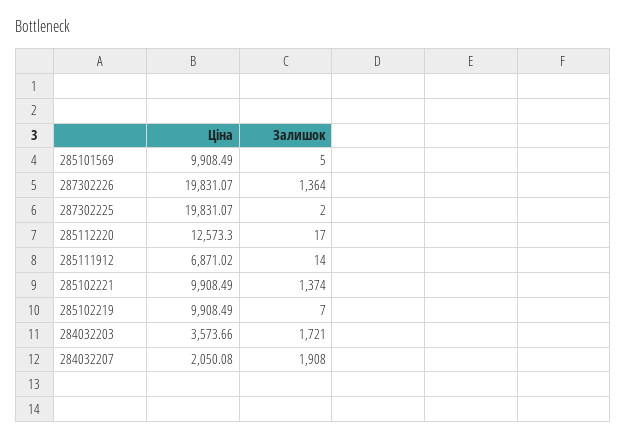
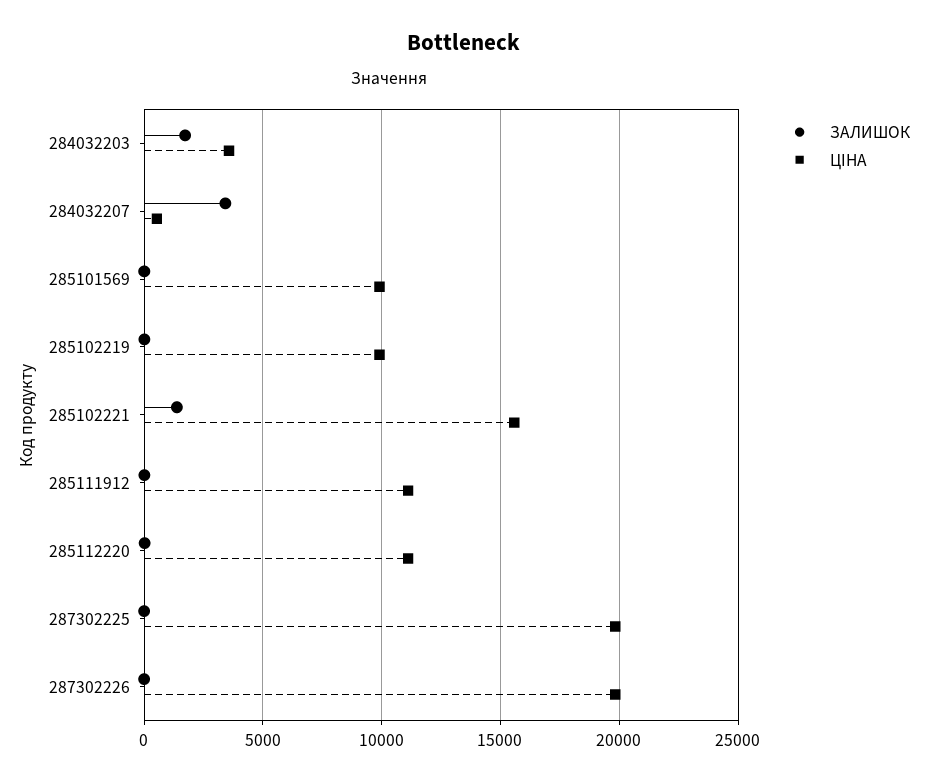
  {
    "Ціна": {
      "285101569": 9908.49,
      "287302226": 19831.07,
      "287302225": 19831.07,
-     "285112220": 12573.3,
+     "285112220": 11000,
-     "285111912": 6871.02,
+     "285111912": 11000,
-     "285102221": 9908.49,
+     "285102221": 15500,
      "285102219": 9908.49,
      "284032203": 3573.66,
-     "284032207": 2050.08
+     "284032207": 500
    },
    "Залишок": {
      "285101569": 5,
-     "287302226": 1364,
+     "287302226": 0,
      "287302225": 2,
      "285112220": 17,
      "285111912": 14,
      "285102221": 1374,
      "285102219": 7,
      "284032203": 1721,
-     "284032207": 1908
+     "284032207": 3500
    }
  }

